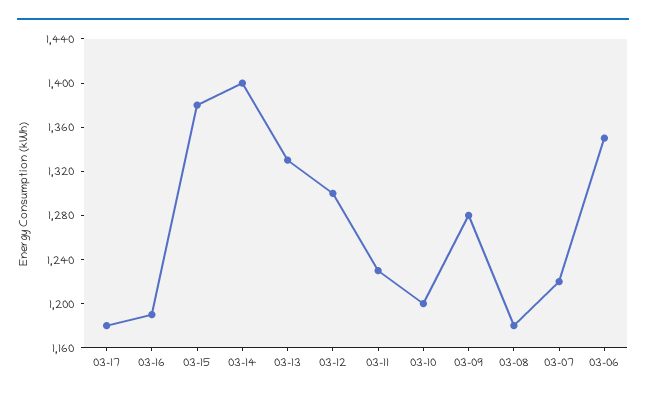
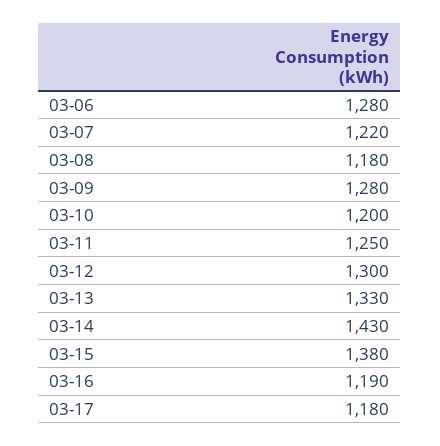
  {
    "03-17": 1180,
    "03-16": 1190,
    "03-15": 1380,
-   "03-14": 1400,
+   "03-14": 1430,
    "03-13": 1330,
    "03-12": 1300,
-   "03-11": 1230,
+   "03-11": 1250,
    "03-10": 1200,
    "03-09": 1280,
    "03-08": 1180,
    "03-07": 1220,
-   "03-06": 1350
+   "03-06": 1280
  }

